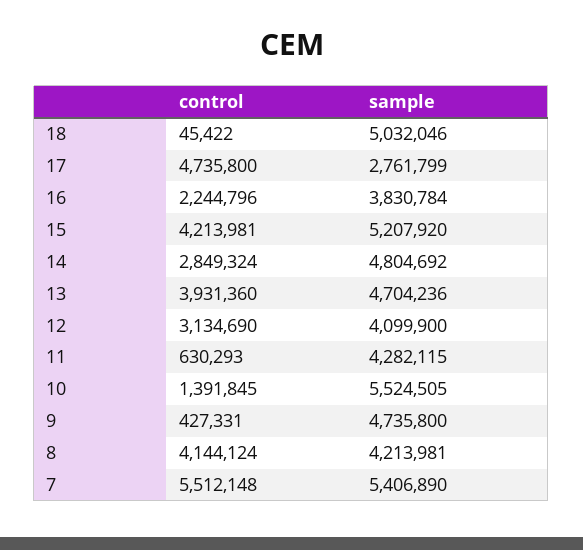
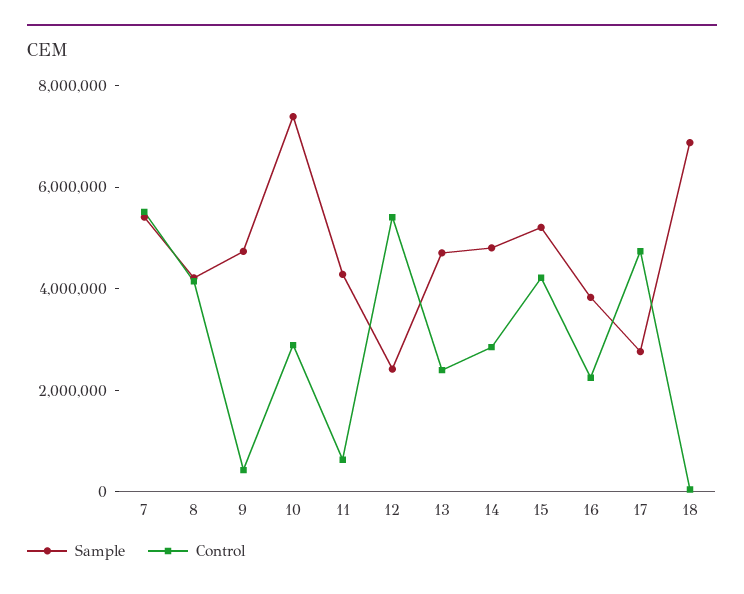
  {
    "control": {
      "18": 45422,
      "17": 4735800,
      "16": 2244796,
      "15": 4213981,
      "14": 2849324,
-     "13": 3931360,
+     "13": 2500000,
-     "12": 3134690,
+     "12": 5500000,
      "11": 630293,
-     "10": 1391845,
+     "10": 3000000,
      "9": 427331,
      "8": 4144124,
      "7": 5512148
    },
    "sample": {
-     "18": 5032046,
+     "18": 7000000,
      "17": 2761799,
      "16": 3830784,
      "15": 5207920,
      "14": 4804692,
      "13": 4704236,
-     "12": 4099900,
+     "12": 2500000,
      "11": 4282115,
-     "10": 5524505,
+     "10": 7500000,
      "9": 4735800,
      "8": 4213981,
      "7": 5406890
    }
  }

